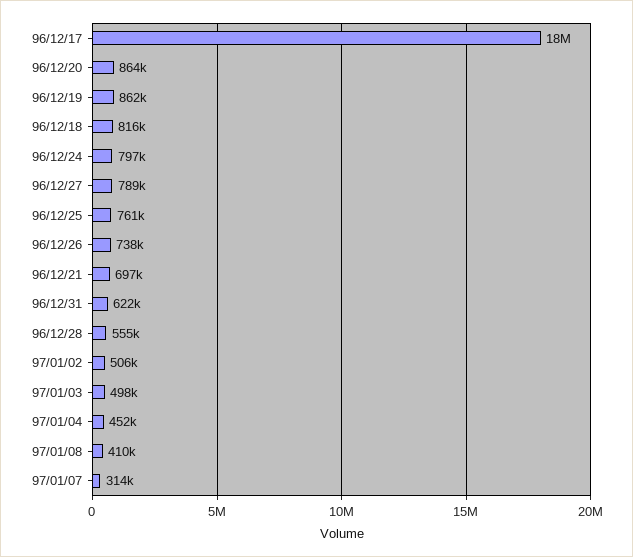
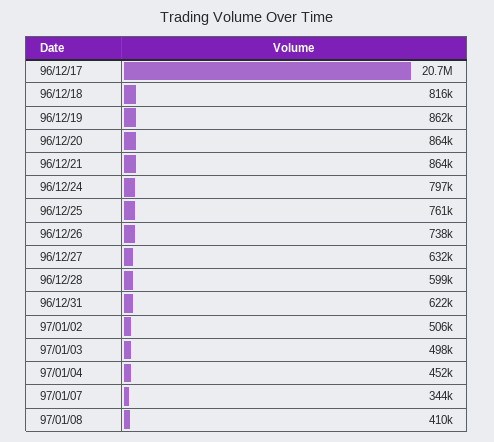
  {
-   "96/12/17": 18000000,
+   "96/12/17": 20700000,
    "96/12/20": 864000,
    "96/12/19": 862000,
    "96/12/18": 816000,
    "96/12/24": 797000,
-   "96/12/27": 789000,
+   "96/12/27": 632000,
    "96/12/25": 761000,
    "96/12/26": 738000,
-   "96/12/21": 697000,
+   "96/12/21": 864000,
    "96/12/31": 622000,
-   "96/12/28": 555000,
+   "96/12/28": 599000,
    "97/01/02": 506000,
    "97/01/03": 498000,
    "97/01/04": 452000,
    "97/01/08": 410000,
-   "97/01/07": 314000
+   "97/01/07": 344000
  }

